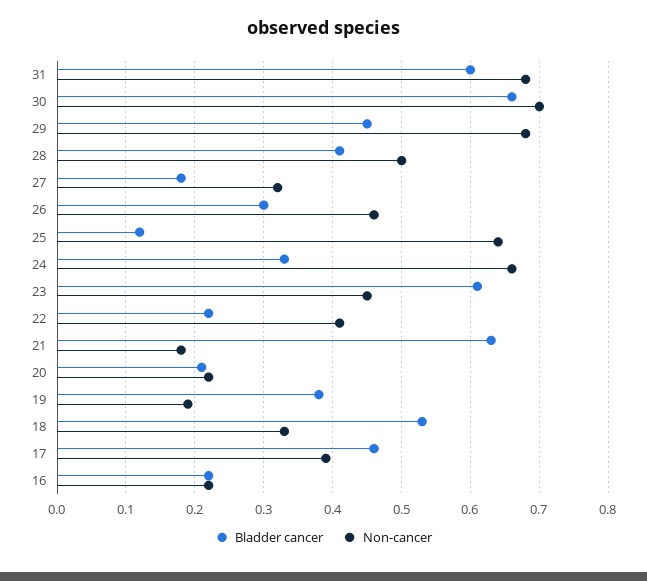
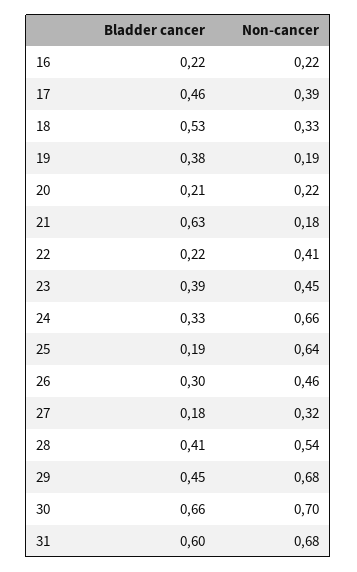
  {
    "Bladder cancer": {
      "31": 0.6,
      "30": 0.66,
      "29": 0.45,
      "28": 0.41,
      "27": 0.18,
      "26": 0.3,
-     "25": 0.12,
+     "25": 0.19,
      "24": 0.33,
-     "23": 0.61,
+     "23": 0.39,
      "22": 0.22,
      "21": 0.63,
      "20": 0.21,
      "19": 0.38,
      "18": 0.53,
      "17": 0.46,
      "16": 0.22
    },
    "Non-cancer": {
      "31": 0.68,
      "30": 0.7,
      "29": 0.68,
-     "28": 0.5,
+     "28": 0.54,
      "27": 0.32,
      "26": 0.46,
      "25": 0.64,
      "24": 0.66,
      "23": 0.45,
      "22": 0.41,
      "21": 0.18,
      "20": 0.22,
      "19": 0.19,
      "18": 0.33,
      "17": 0.39,
      "16": 0.22
    }
  }

